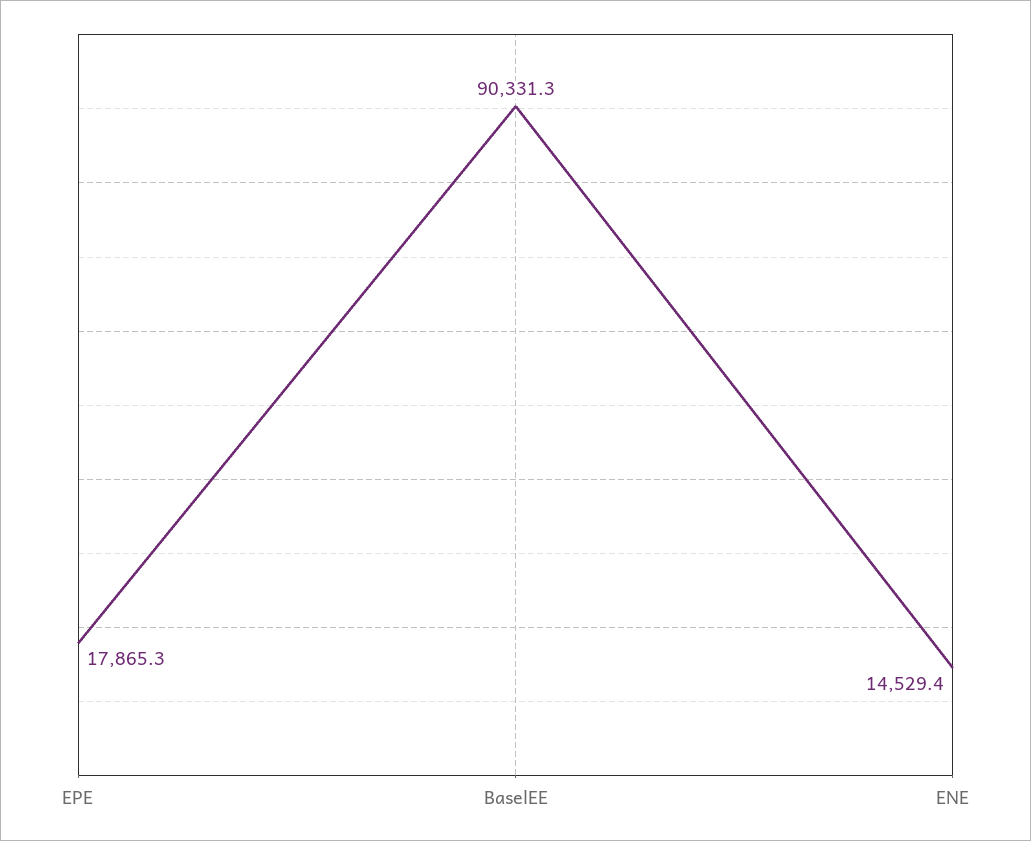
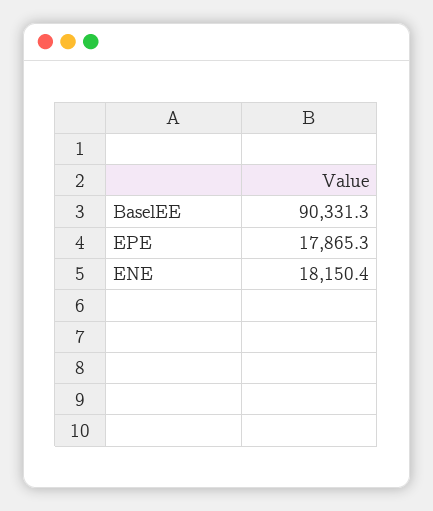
  {
    "EPE": 17865.3,
    "BaselEE": 90331.3,
-   "ENE": 14529.4
+   "ENE": 18150.4
  }

